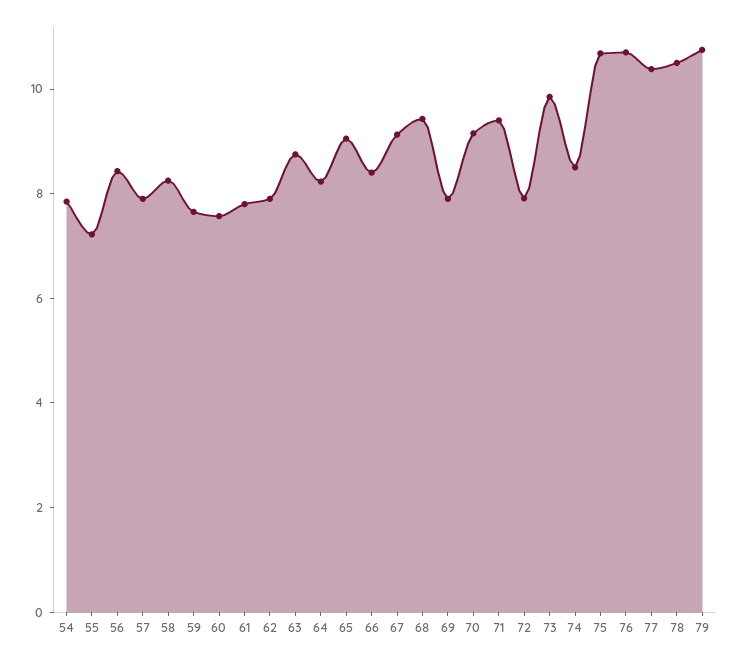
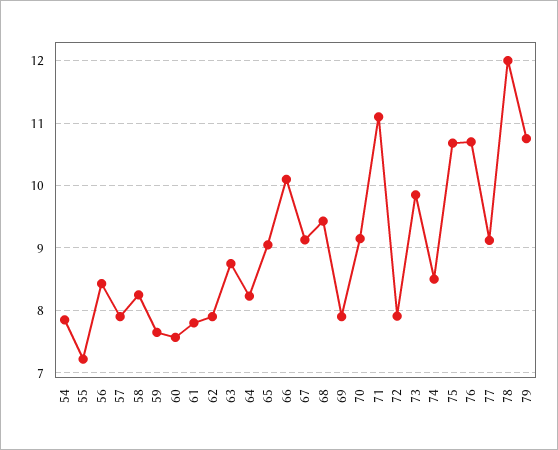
  {
    "54": 7.9,
    "55": 7.2,
    "56": 8.4,
    "57": 7.9,
    "58": 8.3,
    "59": 7.7,
    "60": 7.6,
    "61": 7.8,
    "62": 7.9,
    "63": 8.8,
    "64": 8.2,
    "65": 9.1,
-   "66": 8.5,
+   "66": 10.1,
    "67": 9.1,
    "68": 9.4,
    "69": 7.9,
    "70": 9.2,
-   "71": 9.5,
+   "71": 11.1,
    "72": 7.9,
    "73": 9.9,
    "74": 8.5,
    "75": 10.7,
    "76": 10.7,
-   "77": 10.5,
+   "77": 9.1,
-   "78": 10.5,
+   "78": 12,
    "79": 10.8
  }

